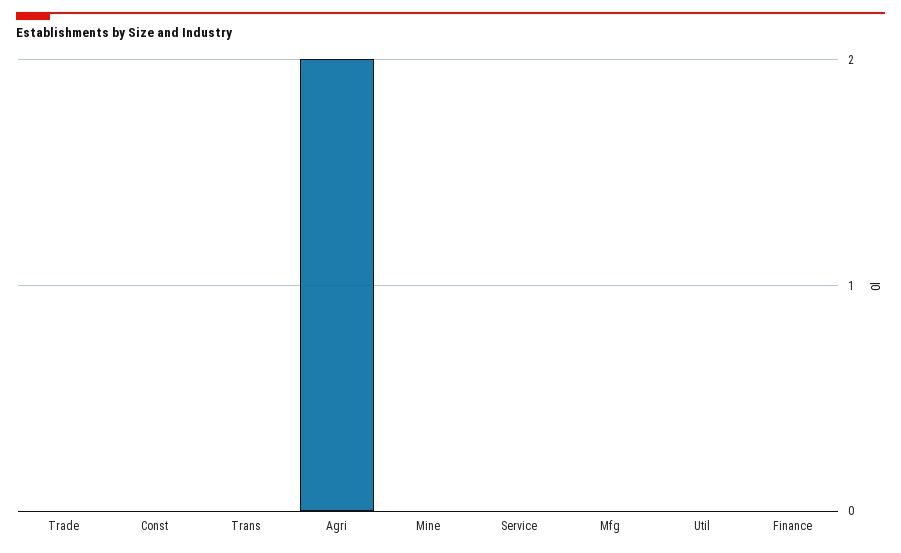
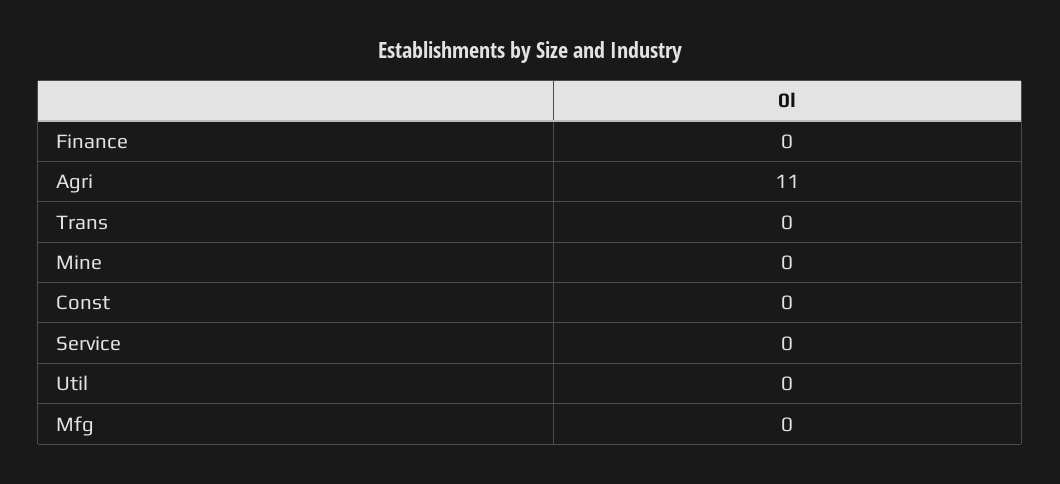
  {
-   "Trade": 0,
    "Const": 0,
    "Trans": 0,
-   "Agri": 2,
+   "Agri": 11,
    "Mine": 0,
    "Service": 0,
    "Mfg": 0,
    "Util": 0,
    "Finance": 0
  }

